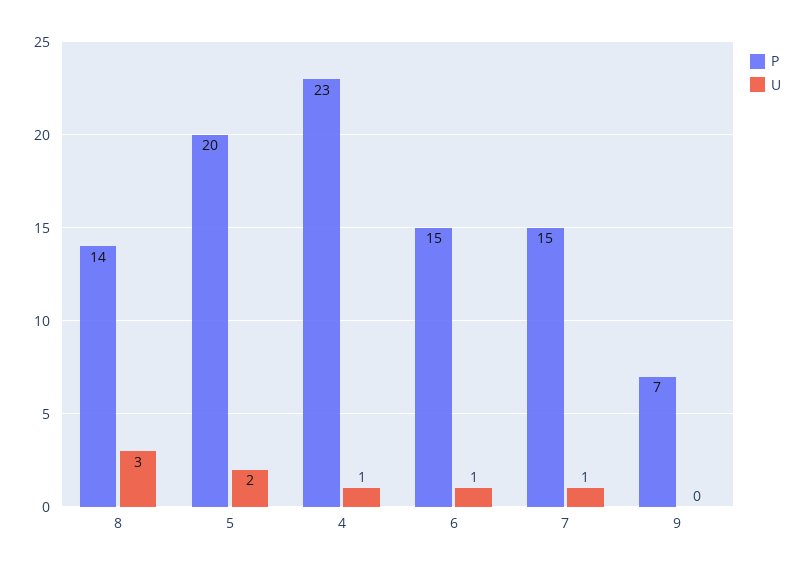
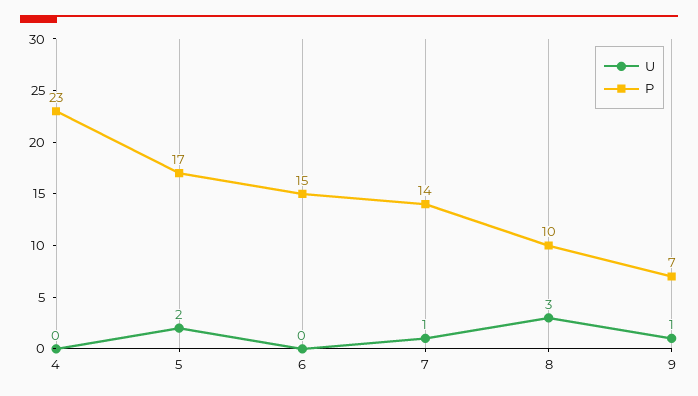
  {
    "P": {
-     "8": 14,
+     "8": 10,
-     "5": 20,
+     "5": 17,
      "4": 23,
      "6": 15,
-     "7": 15,
+     "7": 14,
      "9": 7
    },
    "U": {
      "8": 3,
      "5": 2,
-     "4": 1,
+     "4": 0,
-     "6": 1,
+     "6": 0,
      "7": 1,
-     "9": 0
+     "9": 1
    }
  }

